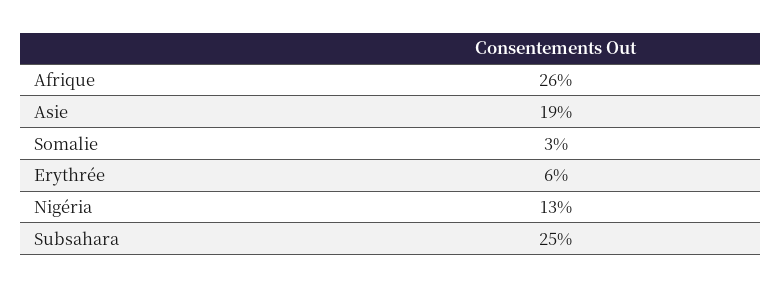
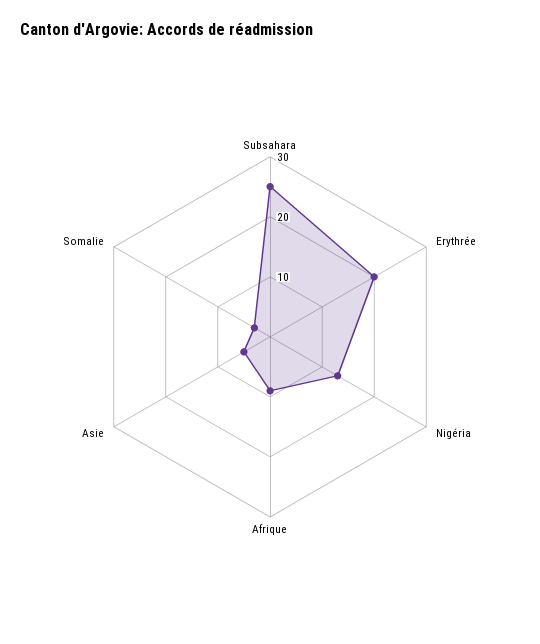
  {
-   "Afrique": 26,
+   "Afrique": 10,
-   "Asie": 19,
+   "Asie": 5,
    "Somalie": 3,
-   "Erythrée": 6,
+   "Erythrée": 20,
    "Nigéria": 13,
    "Subsahara": 25
  }

